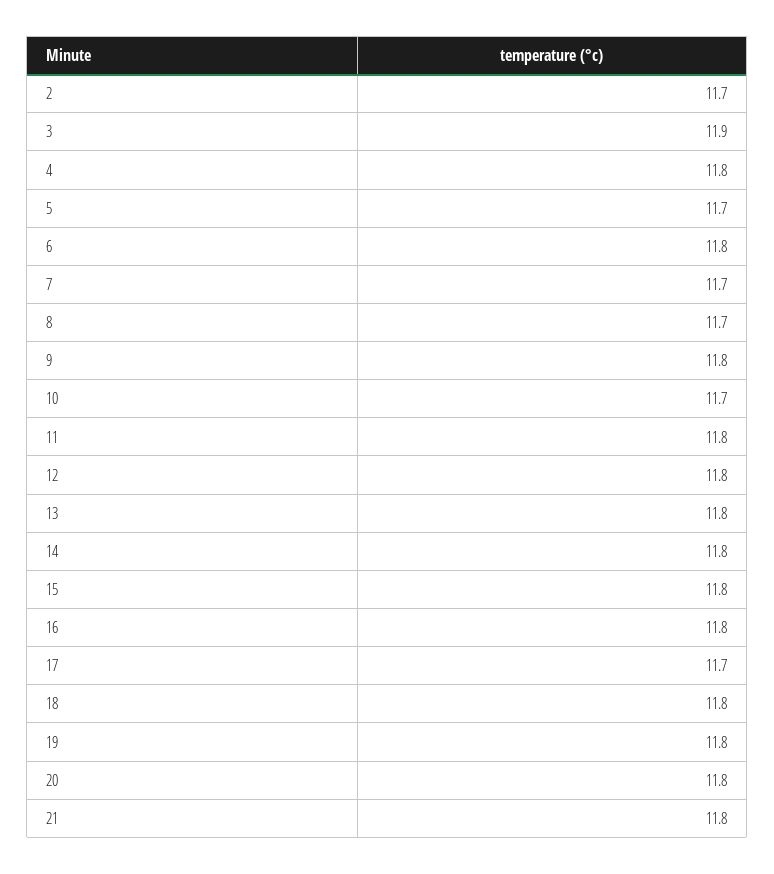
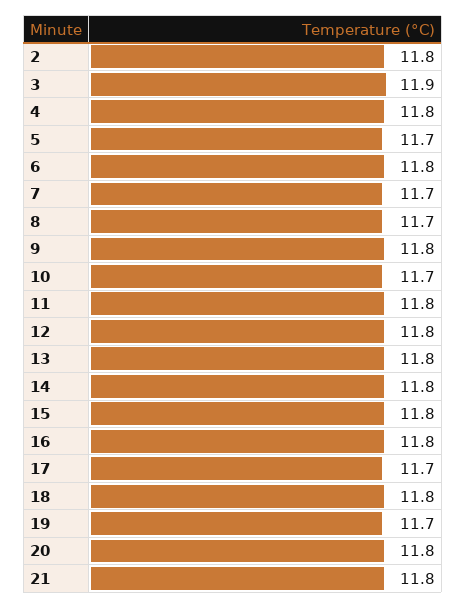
  {
-   "2": 11.7,
+   "2": 11.8,
    "3": 11.9,
    "4": 11.8,
    "5": 11.7,
    "6": 11.8,
    "7": 11.7,
    "8": 11.7,
    "9": 11.8,
    "10": 11.7,
    "11": 11.8,
    "12": 11.8,
    "13": 11.8,
    "14": 11.8,
    "15": 11.8,
    "16": 11.8,
    "17": 11.7,
    "18": 11.8,
-   "19": 11.8,
+   "19": 11.7,
    "20": 11.8,
    "21": 11.8
  }

